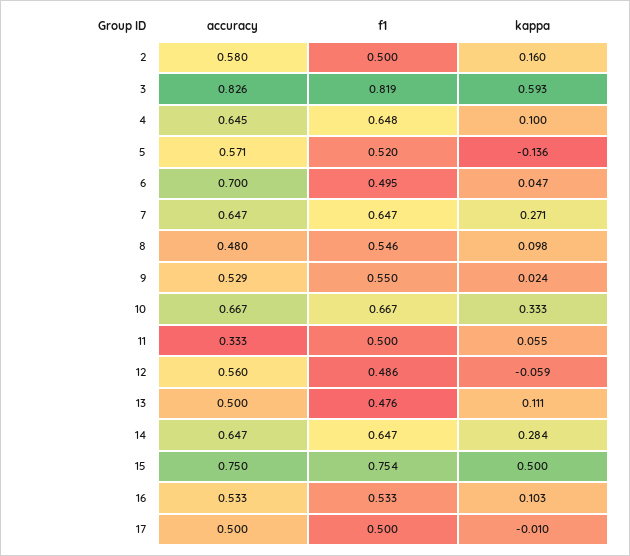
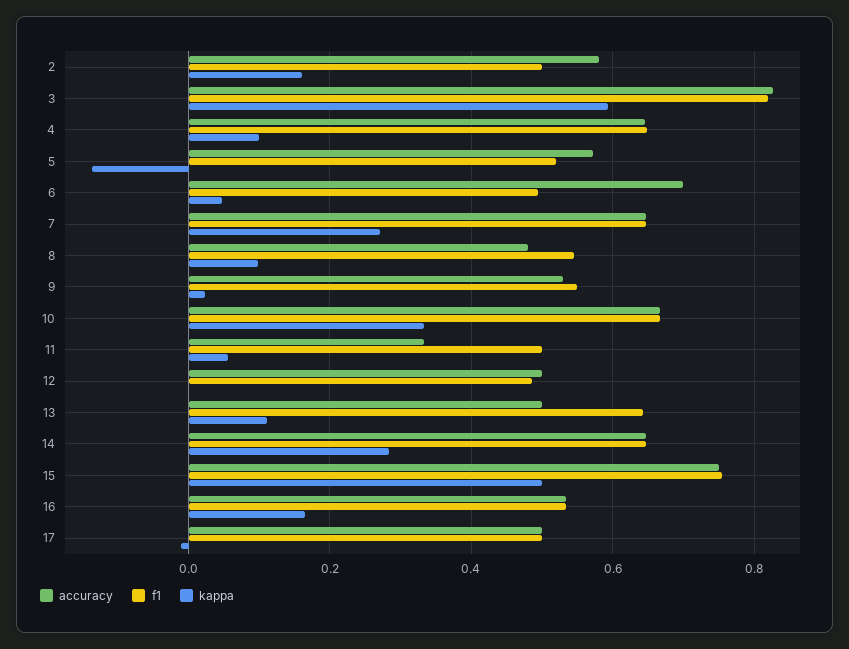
  {
    "accuracy": {
      "2": 0.58,
      "3": 0.826,
      "4": 0.645,
      "5": 0.571,
      "6": 0.7,
      "7": 0.647,
      "8": 0.48,
      "9": 0.529,
      "10": 0.667,
      "11": 0.333,
-     "12": 0.56,
+     "12": 0.5,
      "13": 0.5,
      "14": 0.647,
      "15": 0.75,
      "16": 0.533,
      "17": 0.5
    },
    "f1": {
      "2": 0.5,
      "3": 0.819,
      "4": 0.648,
      "5": 0.52,
      "6": 0.495,
      "7": 0.647,
      "8": 0.546,
      "9": 0.55,
      "10": 0.667,
      "11": 0.5,
      "12": 0.486,
-     "13": 0.476,
+     "13": 0.64,
      "14": 0.647,
      "15": 0.754,
      "16": 0.533,
      "17": 0.5
    },
    "kappa": {
      "2": 0.16,
      "3": 0.593,
      "4": 0.1,
      "5": -0.136,
      "6": 0.047,
      "7": 0.271,
      "8": 0.098,
      "9": 0.024,
      "10": 0.333,
      "11": 0.055,
-     "12": -0.059,
+     "12": 0,
      "13": 0.111,
      "14": 0.284,
      "15": 0.5,
-     "16": 0.103,
+     "16": 0.16,
      "17": -0.01
    }
  }

